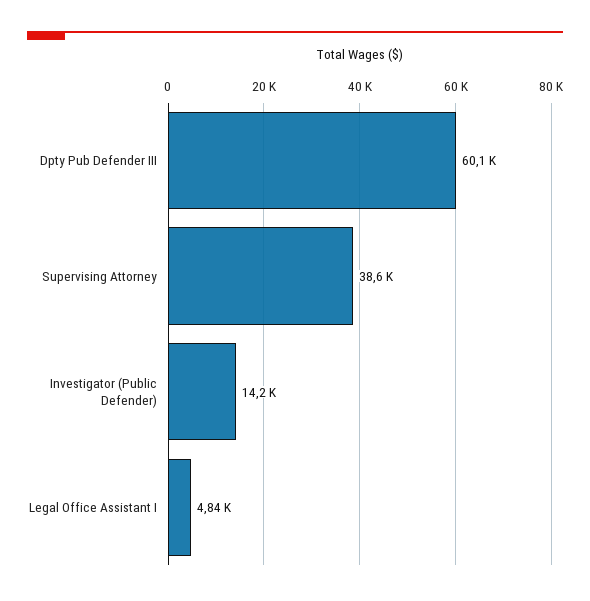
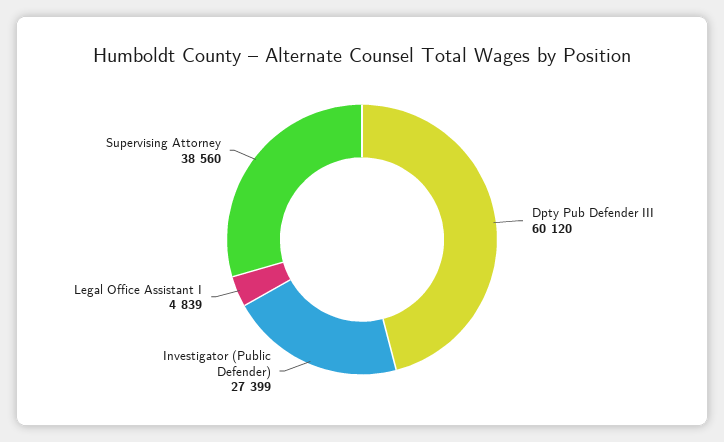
  {
    "Dpty Pub Defender III": 60120,
    "Supervising Attorney": 38560,
-   "Investigator (Public Defender)": 14200,
+   "Investigator (Public Defender)": 27399,
    "Legal Office Assistant I": 4839
  }

